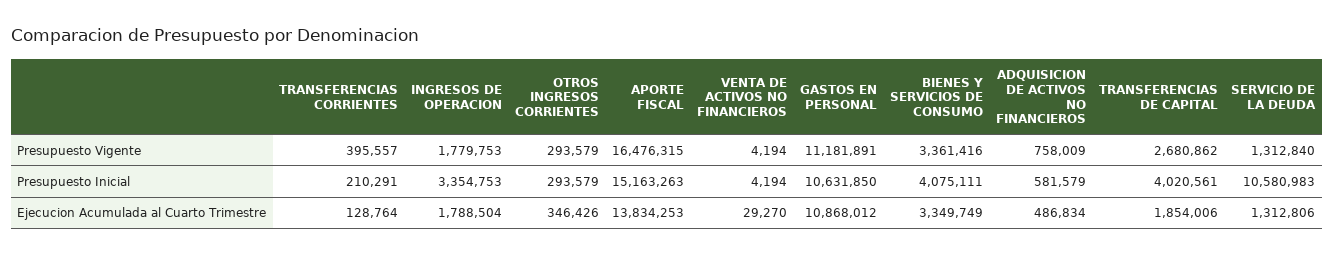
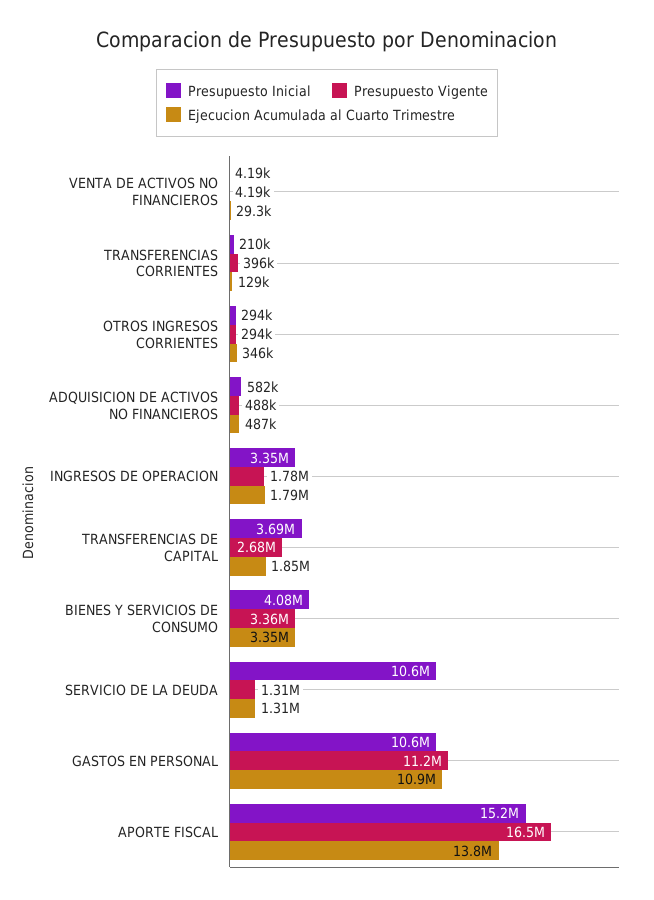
  {
    "Presupuesto Vigente": {
      "TRANSFERENCIAS CORRIENTES": 395557,
      "INGRESOS DE OPERACION": 1779753,
      "OTROS INGRESOS CORRIENTES": 293579,
      "APORTE FISCAL": 16476315,
      "VENTA DE ACTIVOS NO FINANCIEROS": 4194,
      "GASTOS EN PERSONAL": 11181891,
      "BIENES Y SERVICIOS DE CONSUMO": 3361416,
-     "ADQUISICION DE ACTIVOS NO FINANCIEROS": 758009,
+     "ADQUISICION DE ACTIVOS NO FINANCIEROS": 488000,
      "TRANSFERENCIAS DE CAPITAL": 2680862,
      "SERVICIO DE LA DEUDA": 1312840
    },
    "Presupuesto Inicial": {
      "TRANSFERENCIAS CORRIENTES": 210291,
      "INGRESOS DE OPERACION": 3354753,
      "OTROS INGRESOS CORRIENTES": 293579,
      "APORTE FISCAL": 15163263,
      "VENTA DE ACTIVOS NO FINANCIEROS": 4194,
      "GASTOS EN PERSONAL": 10631850,
      "BIENES Y SERVICIOS DE CONSUMO": 4075111,
      "ADQUISICION DE ACTIVOS NO FINANCIEROS": 581579,
-     "TRANSFERENCIAS DE CAPITAL": 4020561,
+     "TRANSFERENCIAS DE CAPITAL": 3690000,
      "SERVICIO DE LA DEUDA": 10580983
    },
    "Ejecucion Acumulada al Cuarto Trimestre": {
      "TRANSFERENCIAS CORRIENTES": 128764,
      "INGRESOS DE OPERACION": 1788504,
      "OTROS INGRESOS CORRIENTES": 346426,
      "APORTE FISCAL": 13834253,
      "VENTA DE ACTIVOS NO FINANCIEROS": 29270,
      "GASTOS EN PERSONAL": 10868012,
      "BIENES Y SERVICIOS DE CONSUMO": 3349749,
      "ADQUISICION DE ACTIVOS NO FINANCIEROS": 486834,
      "TRANSFERENCIAS DE CAPITAL": 1854006,
      "SERVICIO DE LA DEUDA": 1312806
    }
  }

